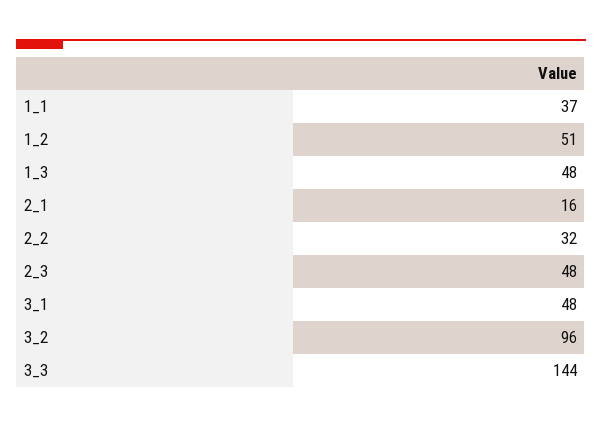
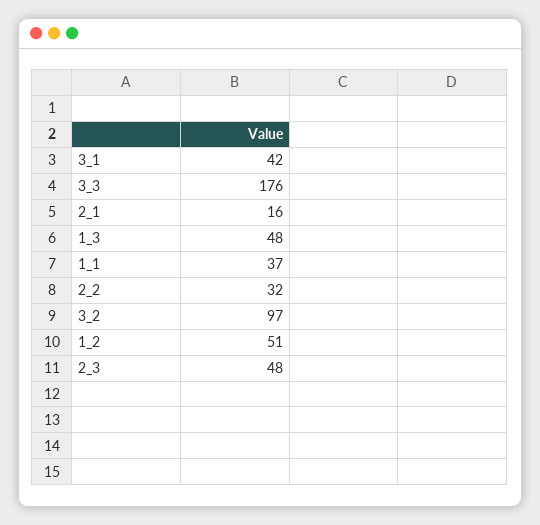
  {
    "1_1": 37,
    "1_2": 51,
    "1_3": 48,
    "2_1": 16,
    "2_2": 32,
    "2_3": 48,
-   "3_1": 48,
+   "3_1": 42,
-   "3_2": 96,
+   "3_2": 97,
-   "3_3": 144
+   "3_3": 176
  }

